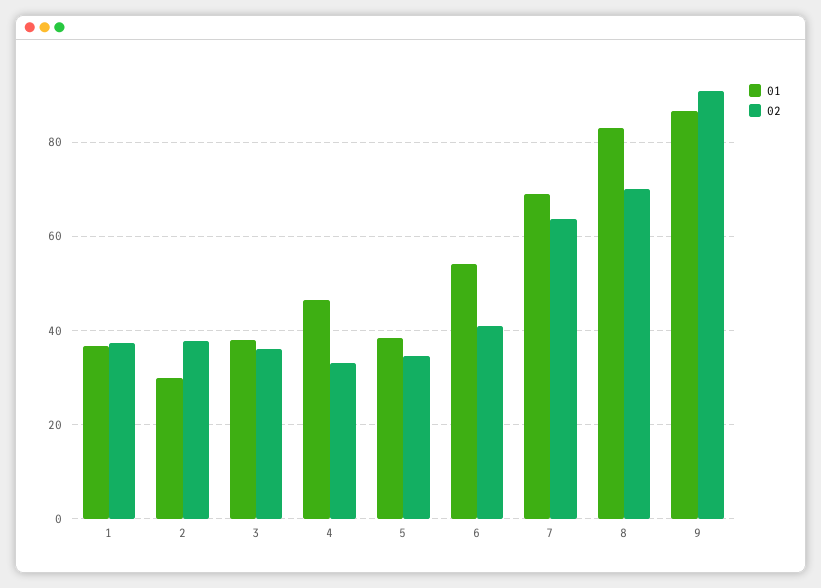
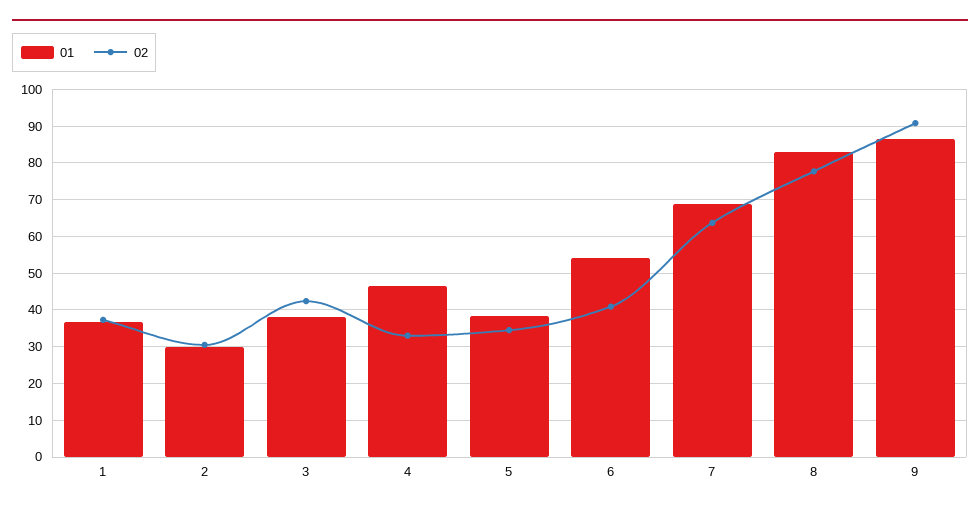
  {
    "01": {
      "1": 36,
      "2": 30,
      "3": 38,
      "4": 46,
      "5": 38,
      "6": 54,
      "7": 68,
      "8": 82,
      "9": 86
    },
    "02": {
      "1": 38,
-     "2": 38,
+     "2": 30,
-     "3": 36,
+     "3": 42,
      "4": 34,
      "5": 34,
      "6": 40,
      "7": 64,
-     "8": 70,
+     "8": 78,
      "9": 90
    }
  }

